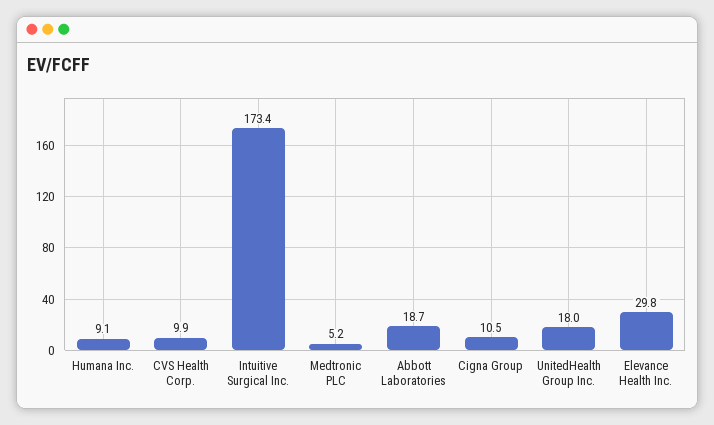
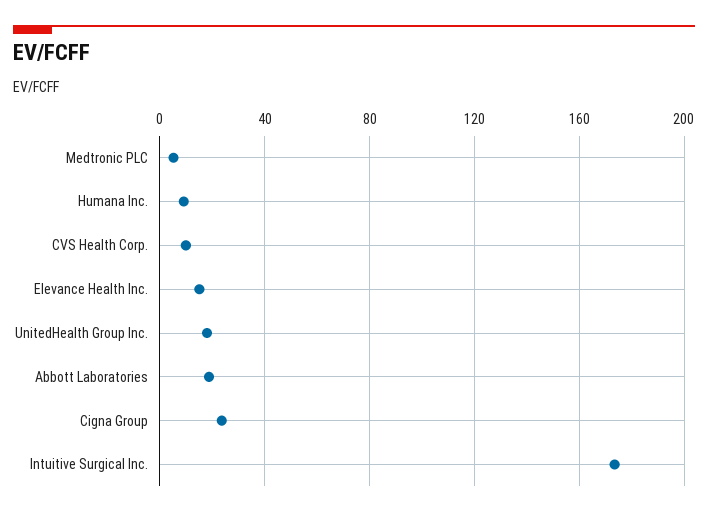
  {
    "Humana Inc.": 9.1,
    "CVS Health Corp.": 9.9,
    "Intuitive Surgical Inc.": 173.4,
    "Medtronic PLC": 5.2,
    "Abbott Laboratories": 18.7,
-   "Cigna Group": 10.5,
+   "Cigna Group": 25,
    "UnitedHealth Group Inc.": 18,
-   "Elevance Health Inc.": 29.8
+   "Elevance Health Inc.": 15
  }

